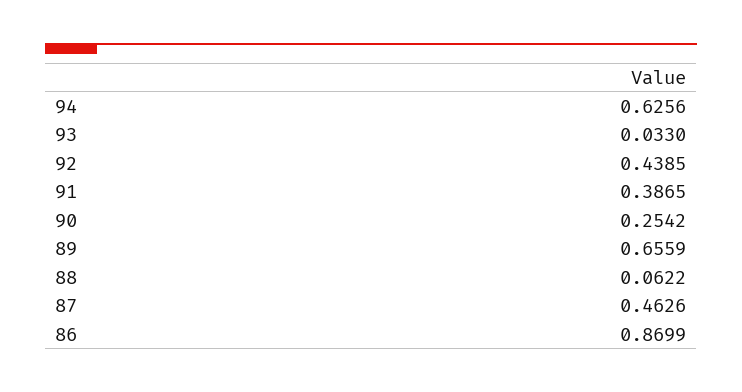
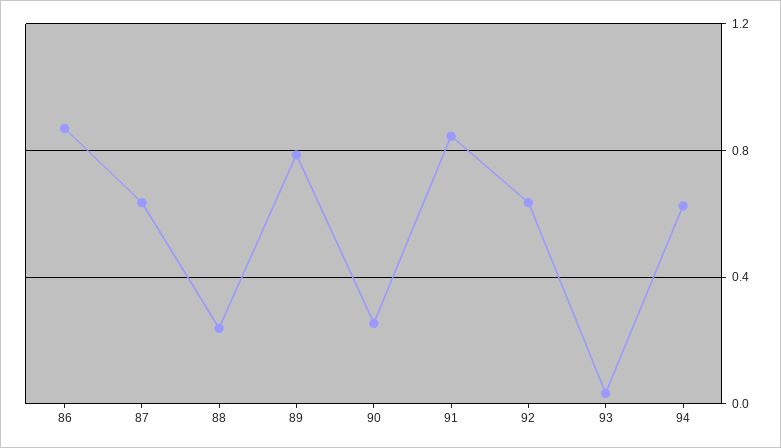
  {
    "94": 0.6256,
    "93": 0.033,
-   "92": 0.4385,
+   "92": 0.65,
-   "91": 0.3865,
+   "91": 0.85,
    "90": 0.2542,
-   "89": 0.6559,
+   "89": 0.8,
-   "88": 0.0622,
+   "88": 0.25,
-   "87": 0.4626,
+   "87": 0.65,
    "86": 0.8699
  }

